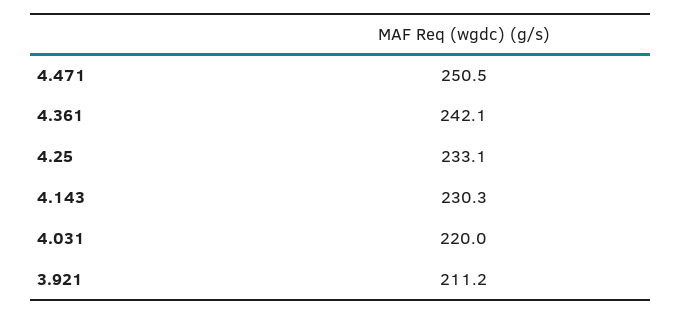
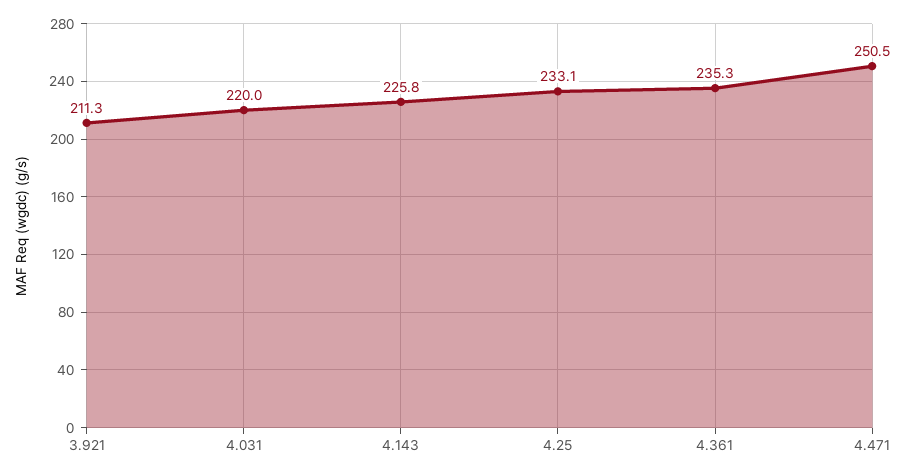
  {
    "4.471": 250.5,
-   "4.361": 242.1,
+   "4.361": 235.3,
    "4.25": 233.1,
-   "4.143": 230.3,
+   "4.143": 225.8,
    "4.031": 220,
-   "3.921": 211.2
+   "3.921": 211.3
  }

